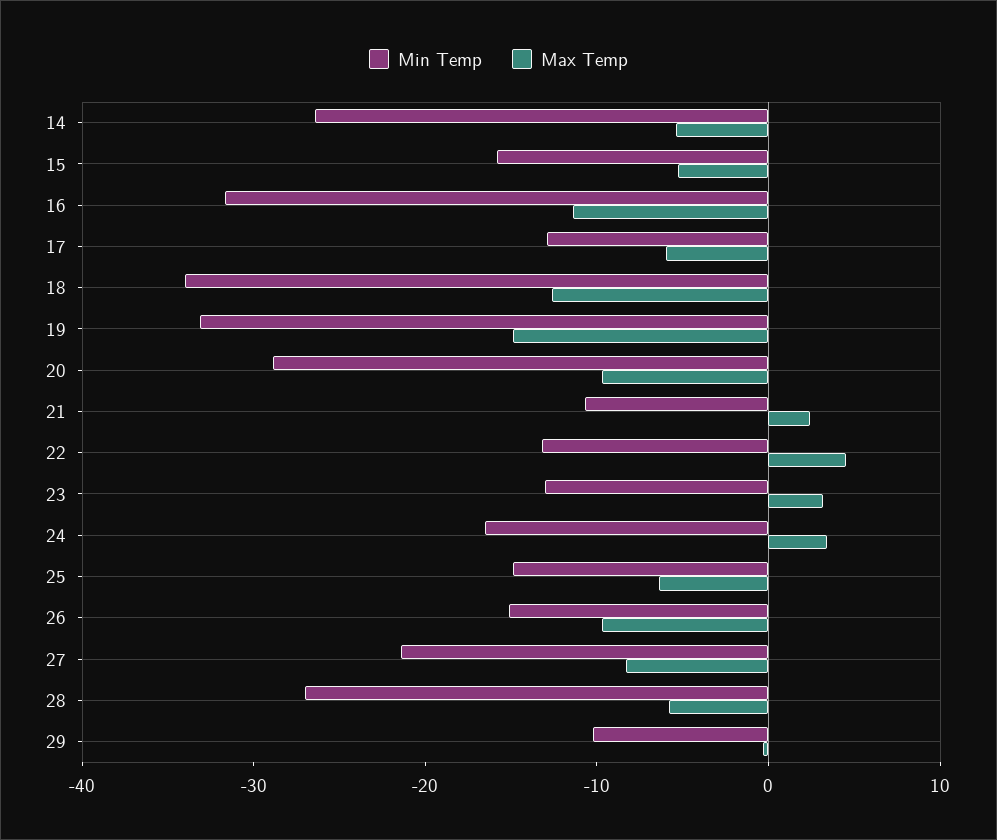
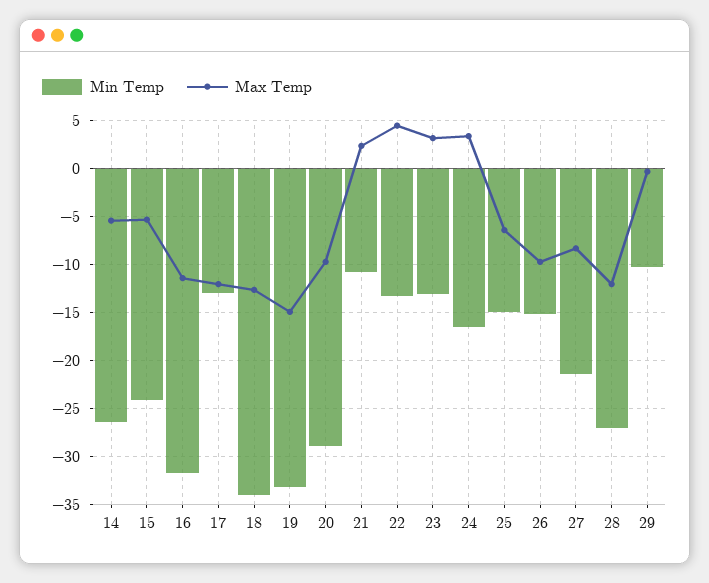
  {
    "Min Temp": {
      "14": -26,
-     "15": -16,
+     "15": -24,
      "16": -32,
      "17": -13,
      "18": -34,
      "19": -33,
      "20": -29,
      "21": -11,
      "22": -13,
      "23": -13,
      "24": -17,
      "25": -15,
      "26": -15,
      "27": -21,
      "28": -27,
      "29": -10
    },
    "Max Temp": {
      "14": -5,
      "15": -5,
      "16": -11,
-     "17": -6,
+     "17": -12,
      "18": -13,
      "19": -15,
      "20": -10,
      "21": 2,
      "22": 5,
      "23": 3,
      "24": 3,
      "25": -6,
      "26": -10,
      "27": -8,
-     "28": -6,
+     "28": -12,
      "29": 0
    }
  }

